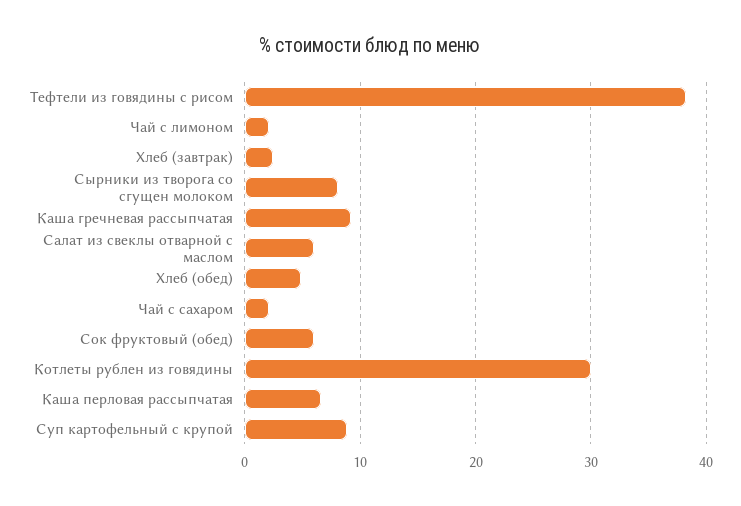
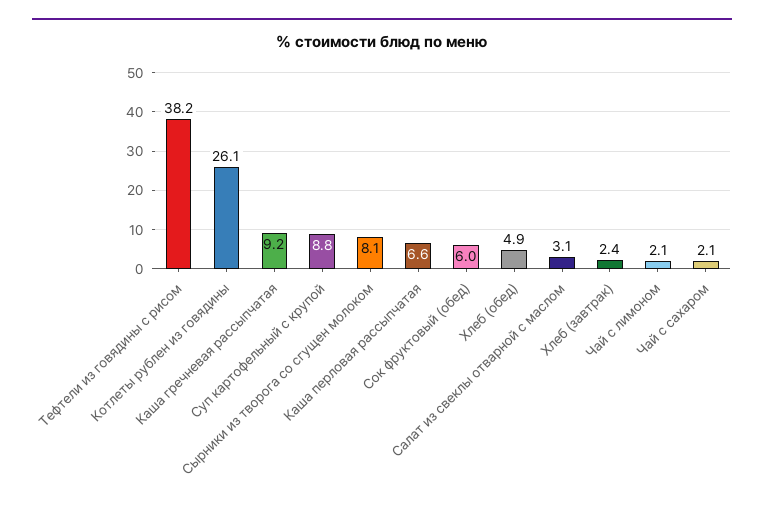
  {
    "Тефтели из говядины с рисом": 38.2,
    "Чай с лимоном": 2.1,
    "Хлеб (завтрак)": 2.4,
    "Сырники из творога со сгущен молоком": 8.1,
    "Каша гречневая рассыпчатая": 9.2,
-   "Салат из свеклы отварной с маслом": 6,
+   "Салат из свеклы отварной с маслом": 3.1,
    "Хлеб (обед)": 4.9,
    "Чай с сахаром": 2.1,
    "Сок фруктовый (обед)": 6,
-   "Котлеты рублен из говядины": 30,
+   "Котлеты рублен из говядины": 26.1,
    "Каша перловая рассыпчатая": 6.6,
    "Суп картофельный с крупой": 8.8
  }

